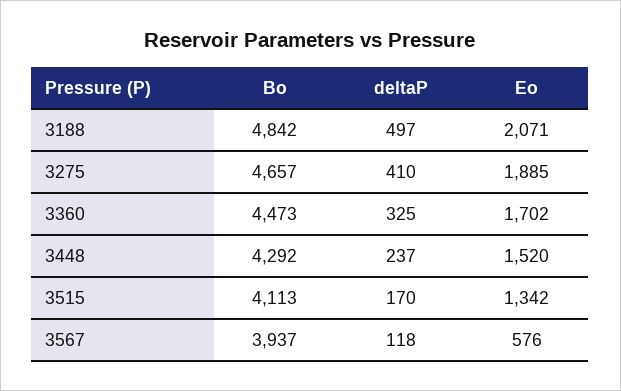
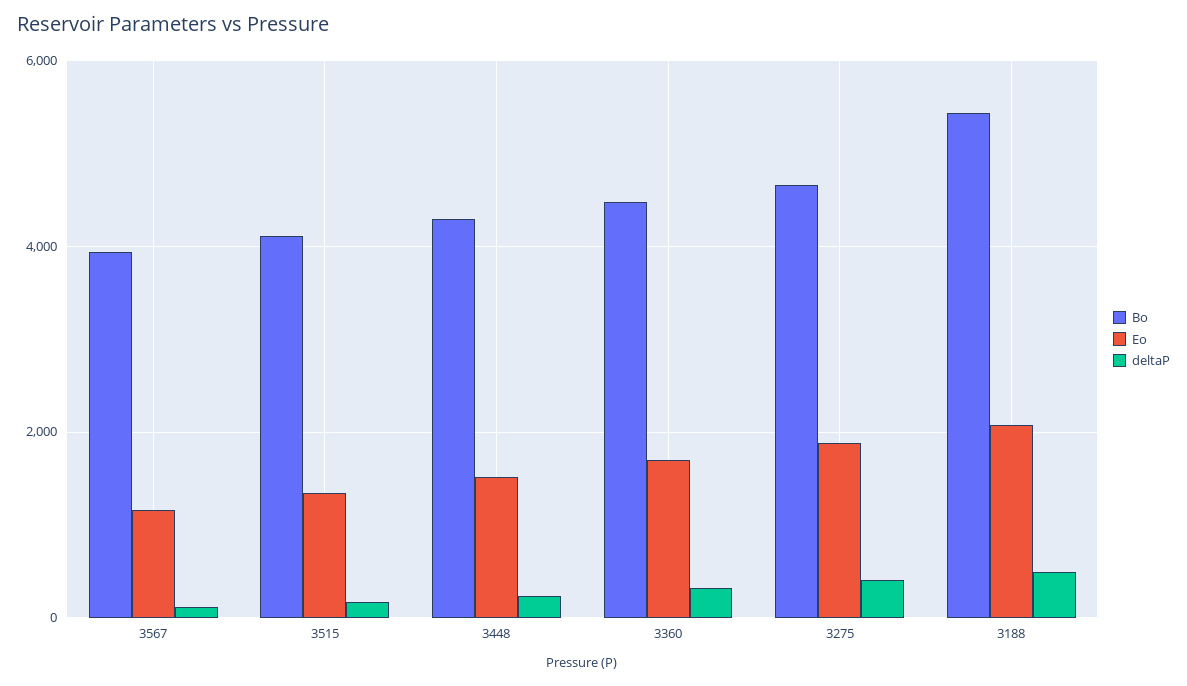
  {
    "Bo": {
-     "3188": 4842,
+     "3188": 5400,
      "3275": 4657,
      "3360": 4473,
      "3448": 4292,
      "3515": 4113,
      "3567": 3937
    },
    "deltaP": {
      "3188": 497,
      "3275": 410,
      "3360": 325,
      "3448": 237,
      "3515": 170,
      "3567": 118
    },
    "Eo": {
      "3188": 2071,
      "3275": 1885,
      "3360": 1702,
      "3448": 1520,
      "3515": 1342,
-     "3567": 576
+     "3567": 1200
    }
  }

